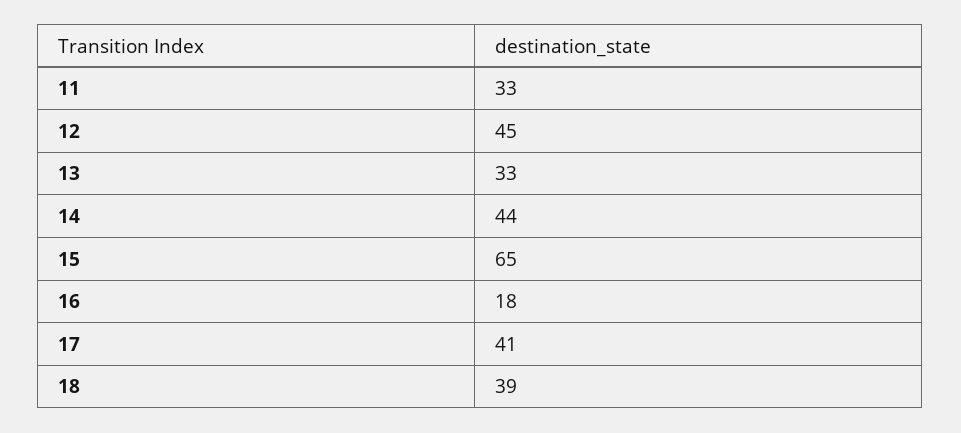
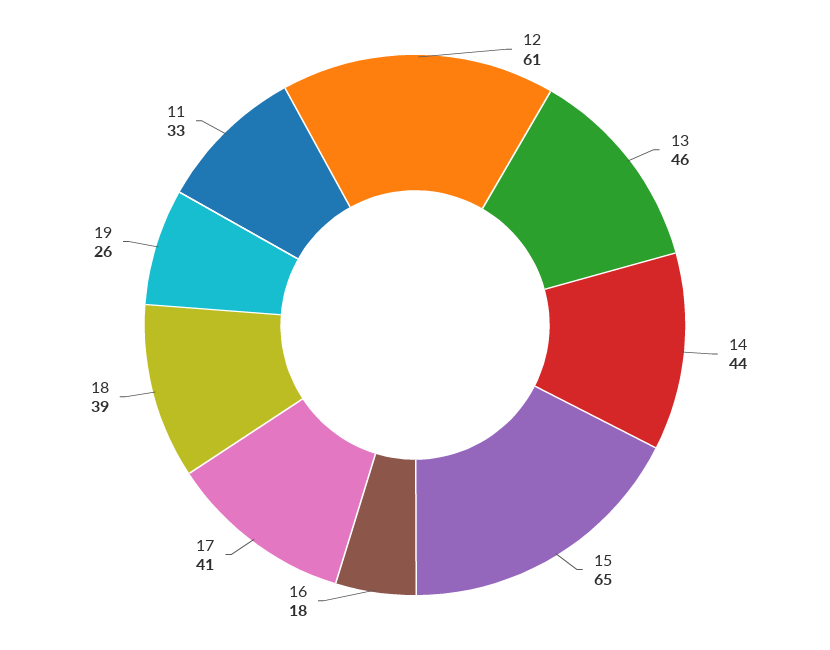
  {
    "11": 33,
-   "12": 45,
+   "12": 61,
-   "13": 33,
+   "13": 46,
    "14": 44,
    "15": 65,
    "16": 18,
    "17": 41,
-   "18": 39
+   "18": 39,
+   "19": 26
  }

